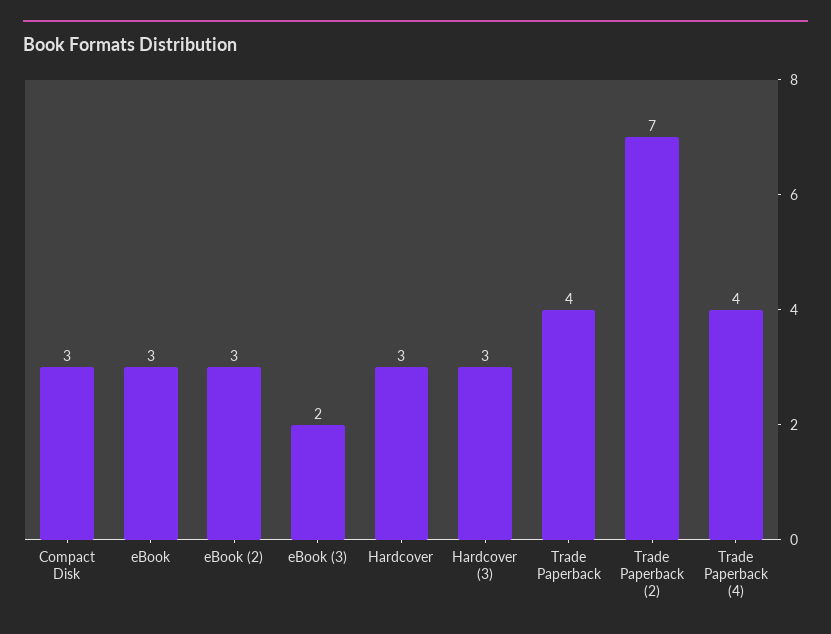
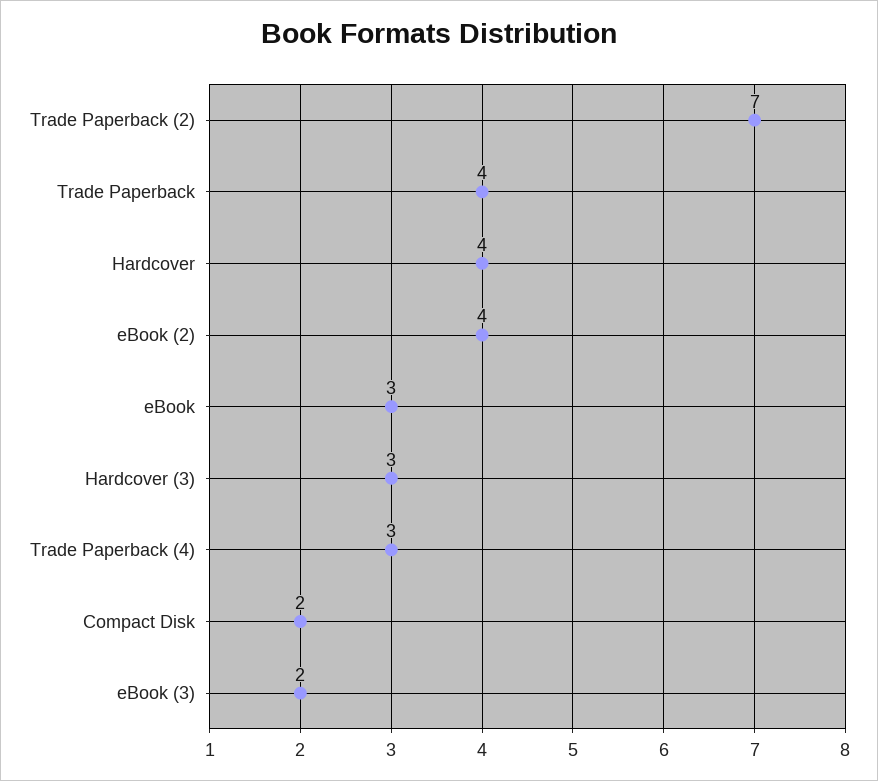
  {
-   "Compact Disk": 3,
+   "Compact Disk": 2,
    "eBook": 3,
-   "eBook (2)": 3,
+   "eBook (2)": 4,
    "eBook (3)": 2,
-   "Hardcover": 3,
+   "Hardcover": 4,
    "Hardcover (3)": 3,
    "Trade Paperback": 4,
    "Trade Paperback (2)": 7,
-   "Trade Paperback (4)": 4
+   "Trade Paperback (4)": 3
  }

